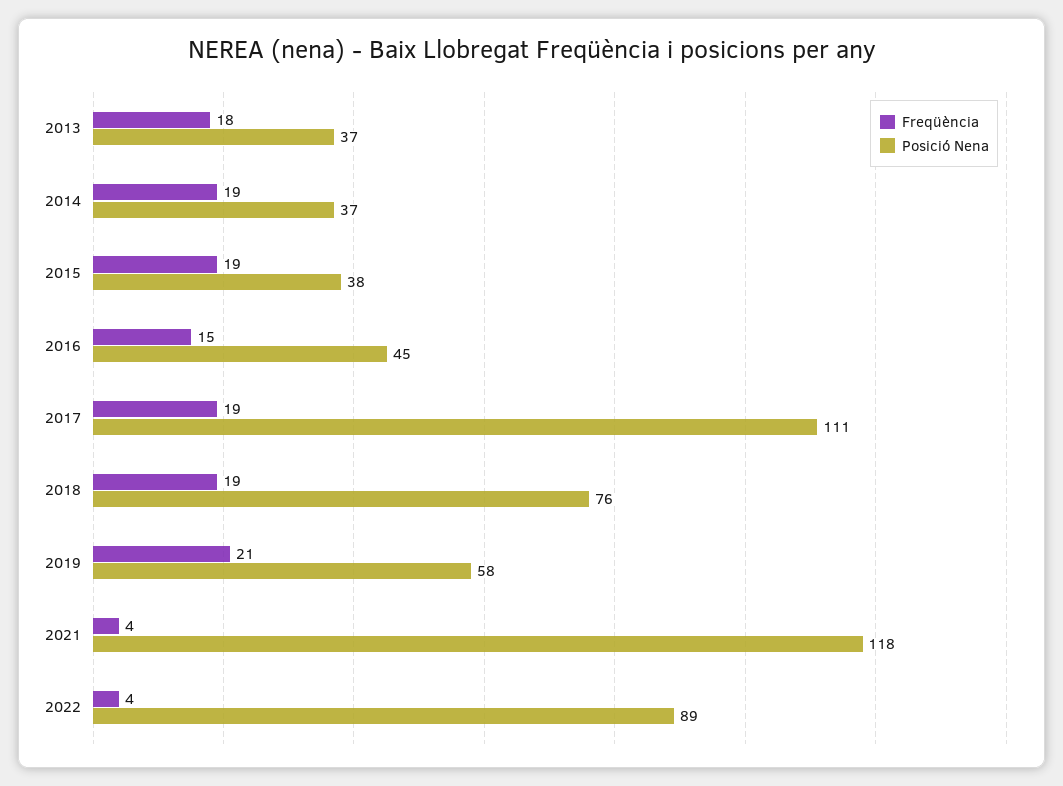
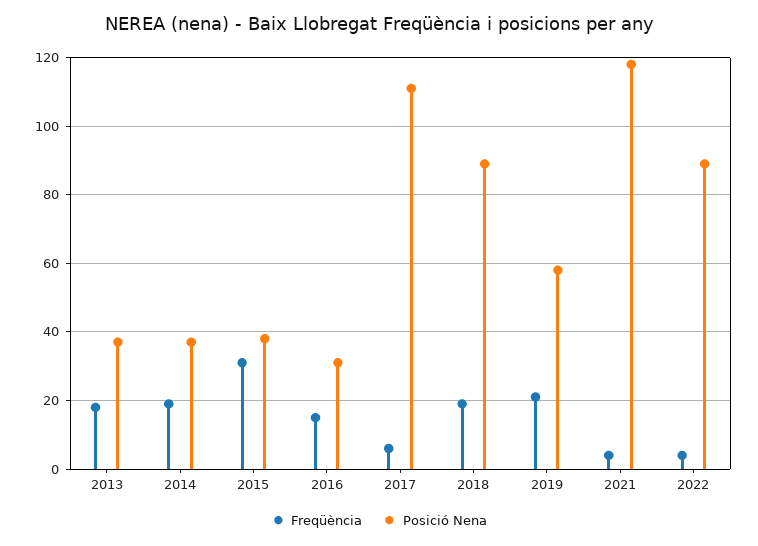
  {
    "Freqüència": {
      "2013": 18,
      "2014": 19,
-     "2015": 19,
+     "2015": 30,
      "2016": 15,
-     "2017": 19,
+     "2017": 5,
      "2018": 19,
      "2019": 21,
      "2021": 4,
      "2022": 4
    },
    "Posició Nena": {
      "2013": 37,
      "2014": 37,
      "2015": 38,
-     "2016": 45,
+     "2016": 30,
      "2017": 111,
-     "2018": 76,
+     "2018": 90,
      "2019": 58,
      "2021": 118,
      "2022": 89
    }
  }

